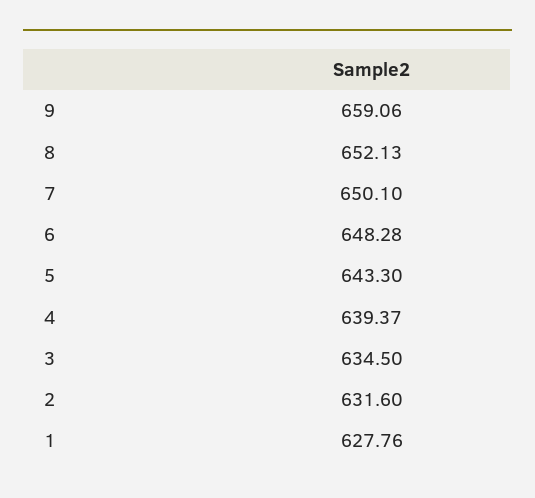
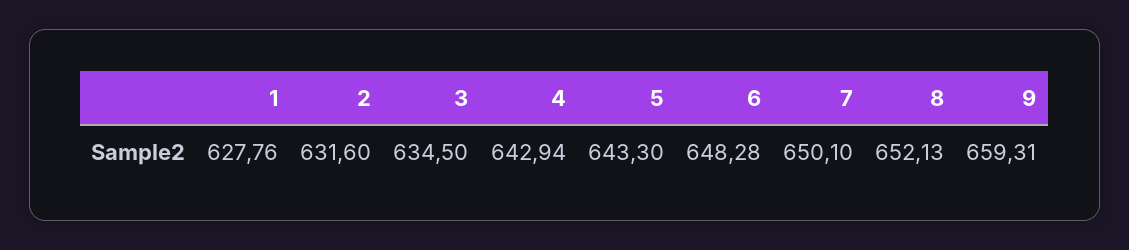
  {
-   "9": 659.06,
+   "9": 659.31,
    "8": 652.13,
    "7": 650.1,
    "6": 648.28,
    "5": 643.3,
-   "4": 639.37,
+   "4": 642.94,
    "3": 634.5,
    "2": 631.6,
    "1": 627.76
  }

